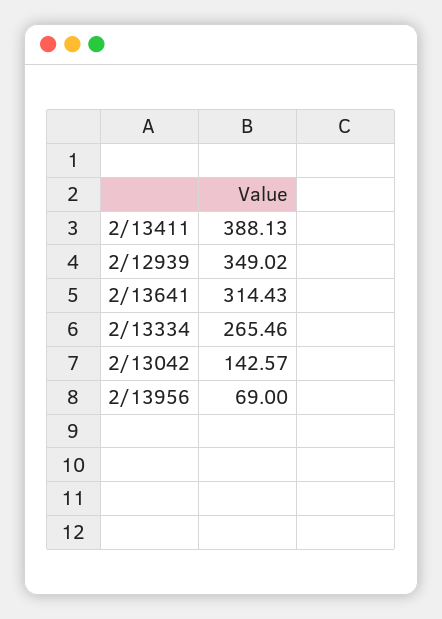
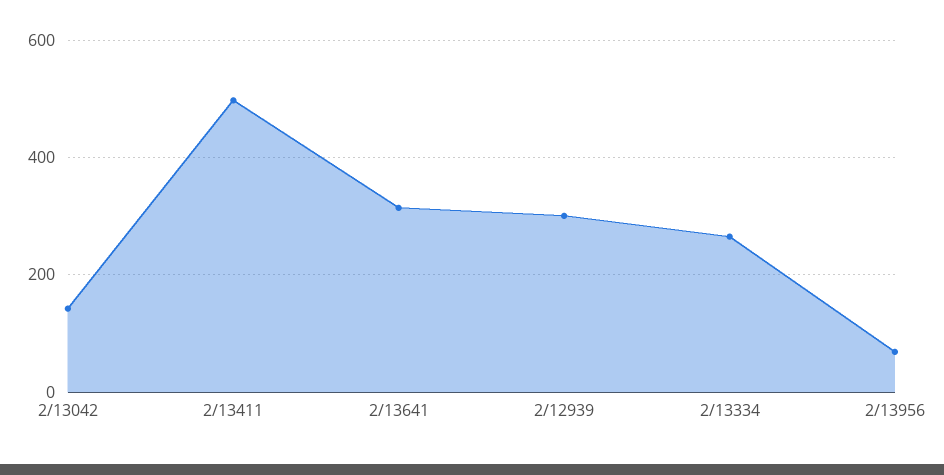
  {
-   "2/13411": 388.13,
+   "2/13411": 500,
-   "2/12939": 349.02,
+   "2/12939": 300,
    "2/13641": 314.43,
    "2/13334": 265.46,
    "2/13042": 142.57,
    "2/13956": 69
  }

